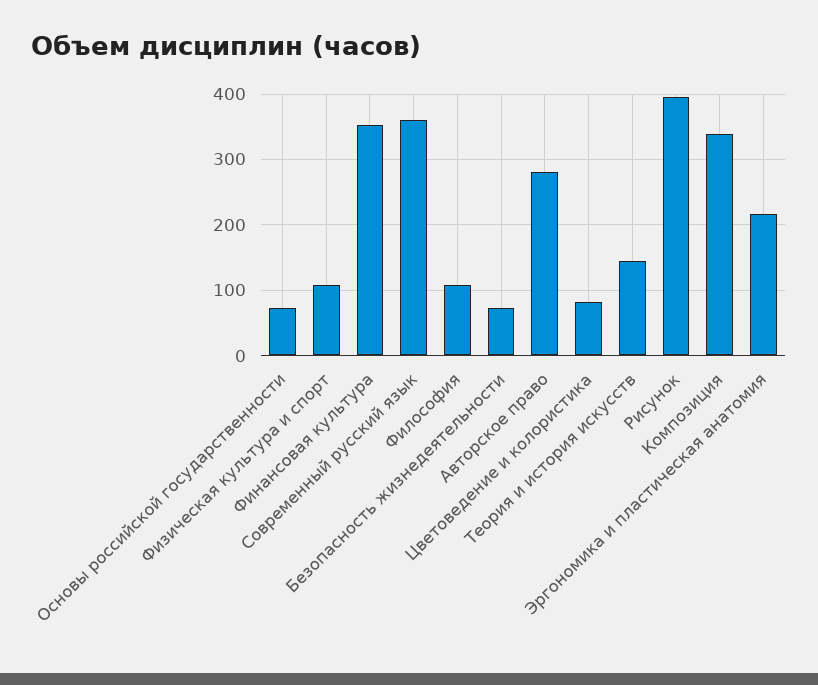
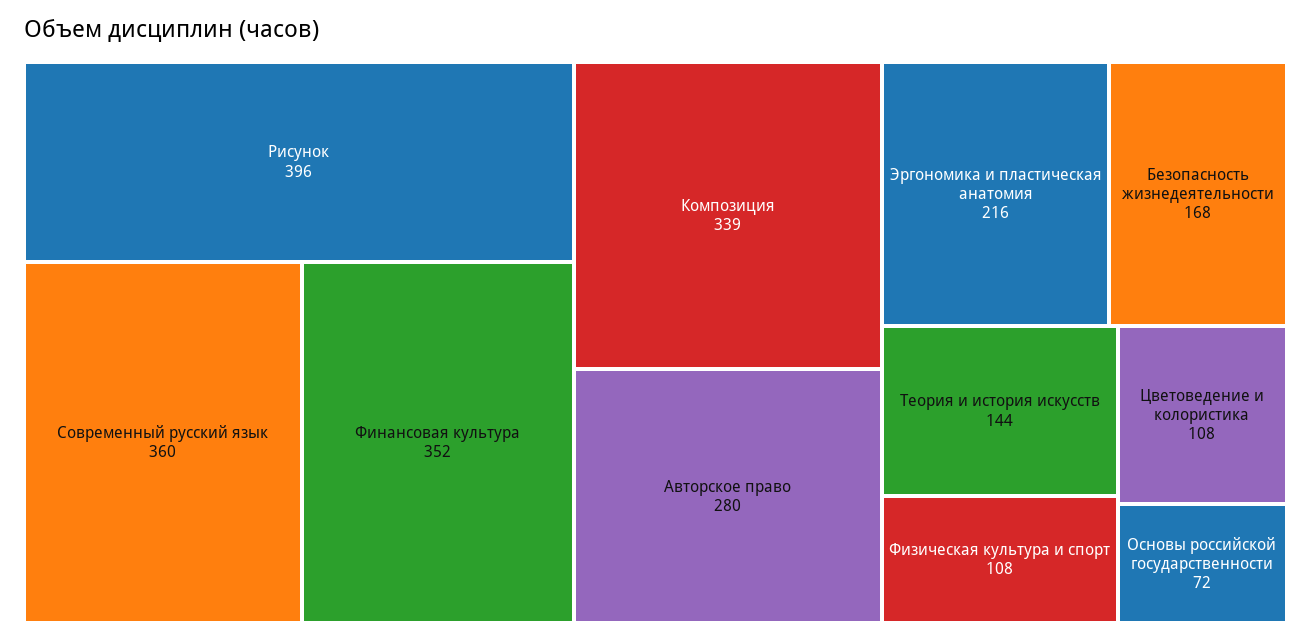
  {
    "Основы российской государственности": 72,
    "Физическая культура и спорт": 108,
    "Финансовая культура": 352,
    "Современный русский язык": 360,
-   "Философия": 110,
-   "Безопасность жизнедеятельности": 70,
+   "Безопасность жизнедеятельности": 168,
    "Авторское право": 280,
-   "Цветоведение и колористика": 80,
+   "Цветоведение и колористика": 108,
    "Теория и история искусств": 144,
    "Рисунок": 396,
    "Композиция": 339,
    "Эргономика и пластическая анатомия": 216
  }

